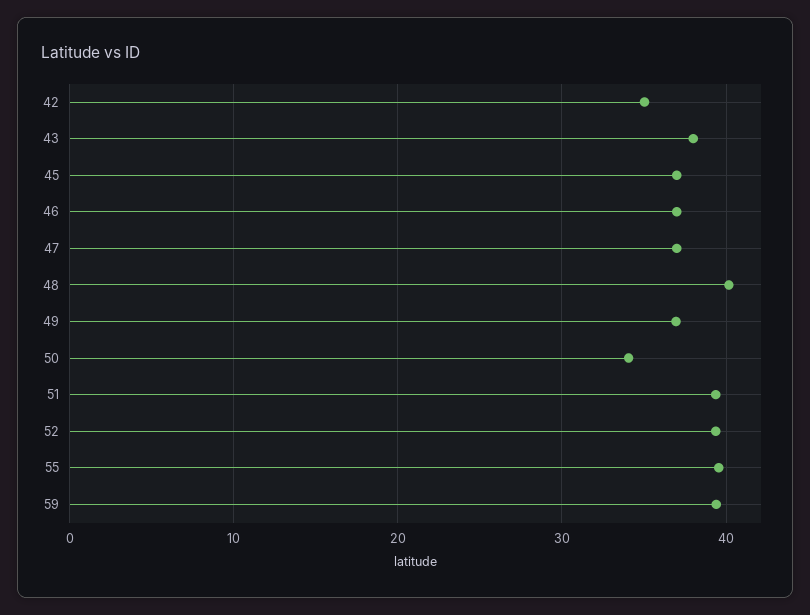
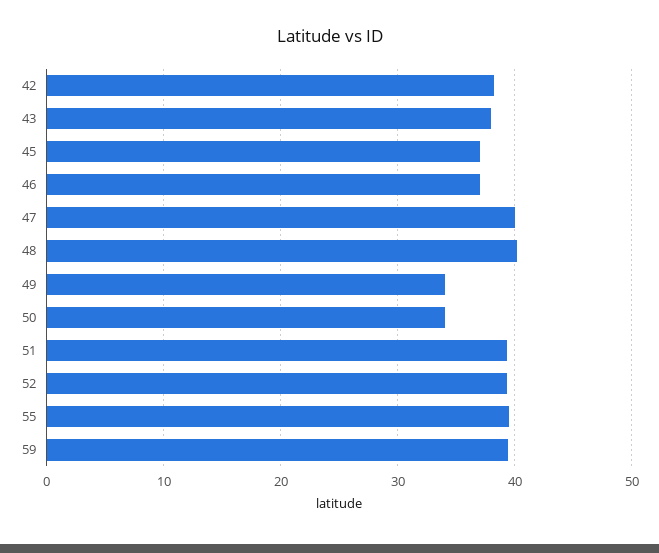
  {
-   "42": 35,
+   "42": 38,
    "43": 38,
    "45": 37,
    "46": 37,
-   "47": 37,
+   "47": 40,
    "48": 40,
-   "49": 37,
+   "49": 34,
    "50": 34,
    "51": 39,
    "52": 39,
    "55": 40,
    "59": 39
  }

